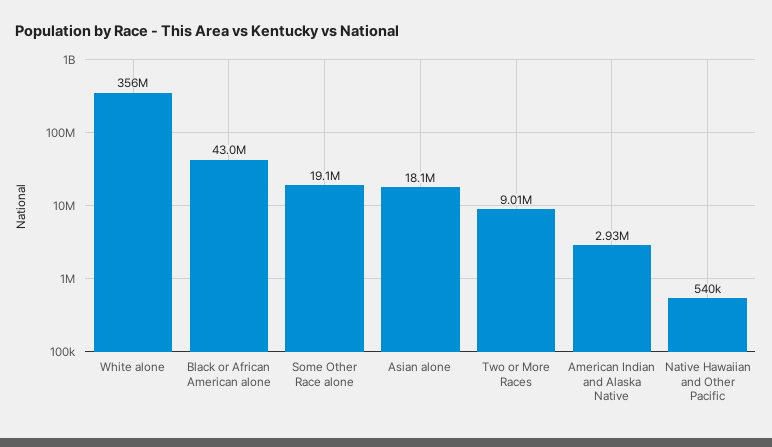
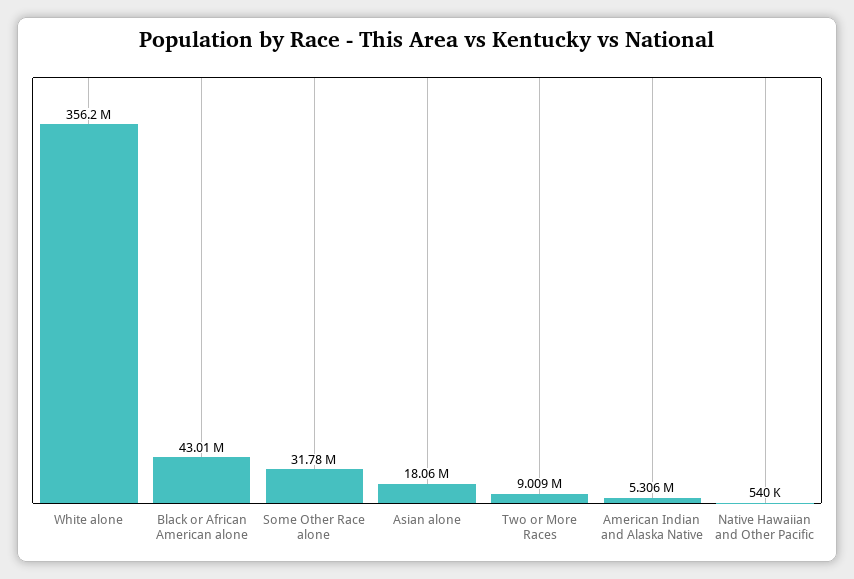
  {
    "White alone": 356200000,
    "Black or African American alone": 43010000,
-   "Some Other Race alone": 19100000,
+   "Some Other Race alone": 31780000,
    "Asian alone": 18060000,
    "Two or More Races": 9009000,
-   "American Indian and Alaska Native": 2930000,
+   "American Indian and Alaska Native": 5306000,
    "Native Hawaiian and Other Pacific": 540000
  }

